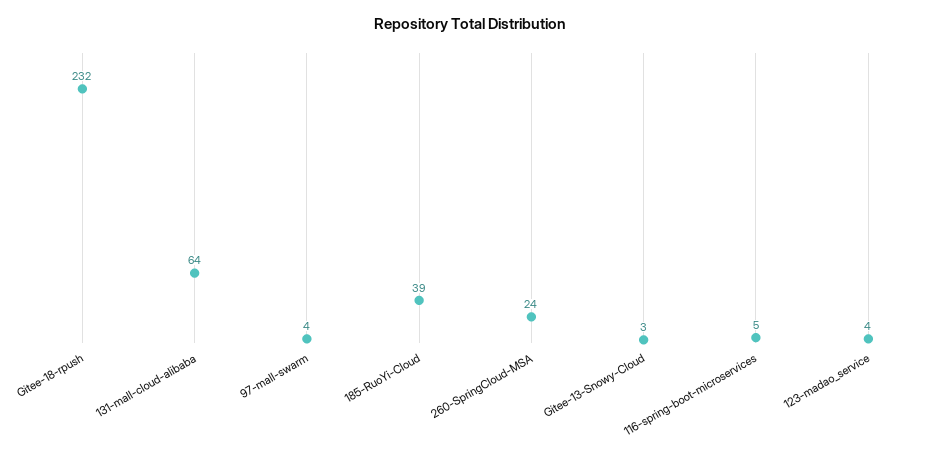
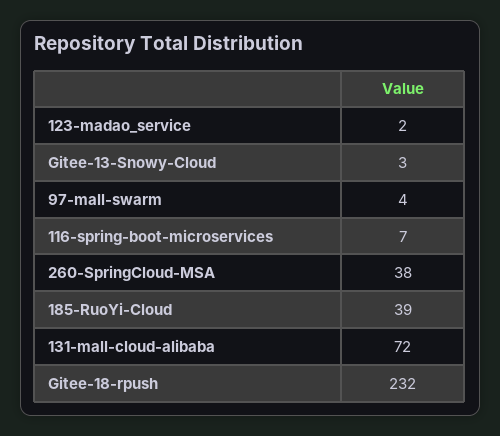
  {
    "Gitee-18-rpush": 232,
-   "131-mall-cloud-alibaba": 64,
+   "131-mall-cloud-alibaba": 72,
    "97-mall-swarm": 4,
    "185-RuoYi-Cloud": 39,
-   "260-SpringCloud-MSA": 24,
+   "260-SpringCloud-MSA": 38,
    "Gitee-13-Snowy-Cloud": 3,
-   "116-spring-boot-microservices": 5,
+   "116-spring-boot-microservices": 7,
-   "123-madao_service": 4
+   "123-madao_service": 2
  }

